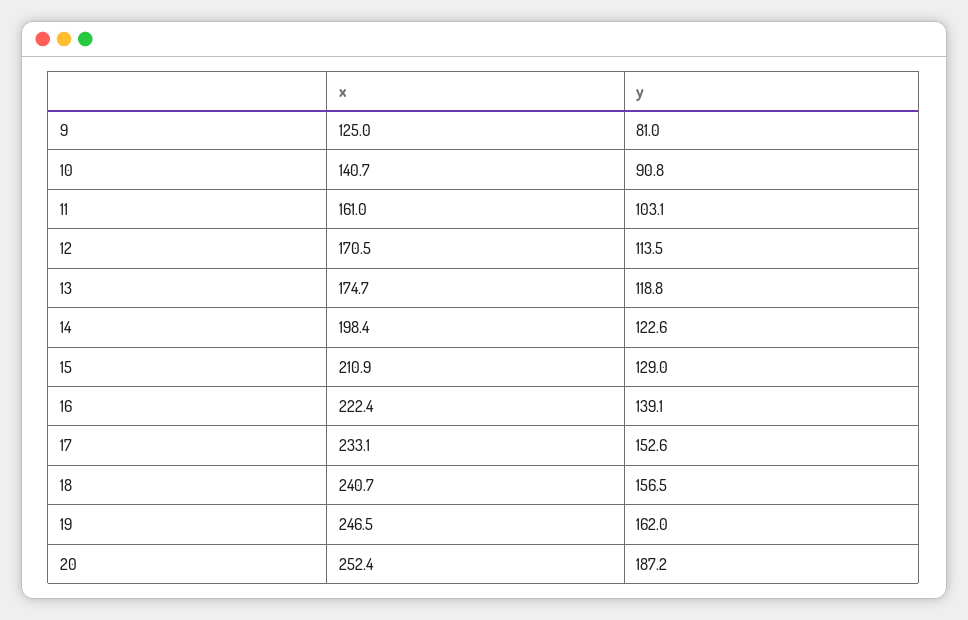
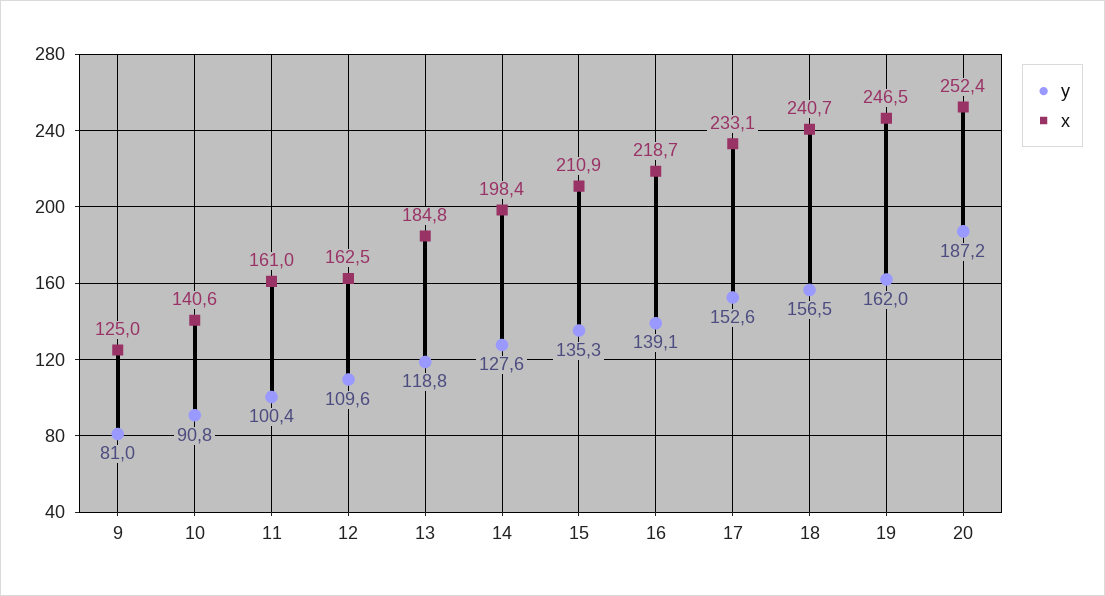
  {
    "x": {
      "9": 125,
-     "10": 140.7,
+     "10": 140.6,
      "11": 161,
-     "12": 170.5,
+     "12": 162.5,
-     "13": 174.7,
+     "13": 184.8,
      "14": 198.4,
      "15": 210.9,
-     "16": 222.4,
+     "16": 218.7,
      "17": 233.1,
      "18": 240.7,
      "19": 246.5,
      "20": 252.4
    },
    "y": {
      "9": 81,
      "10": 90.8,
-     "11": 103.1,
+     "11": 100.4,
-     "12": 113.5,
+     "12": 109.6,
      "13": 118.8,
-     "14": 122.6,
+     "14": 127.6,
-     "15": 129,
+     "15": 135.3,
      "16": 139.1,
      "17": 152.6,
      "18": 156.5,
      "19": 162,
      "20": 187.2
    }
  }

